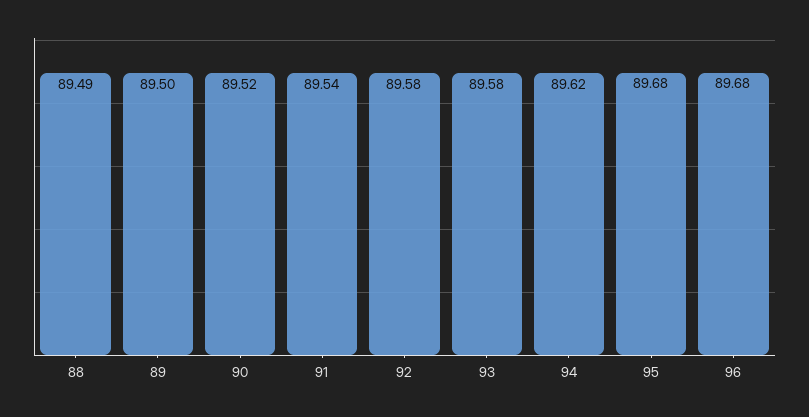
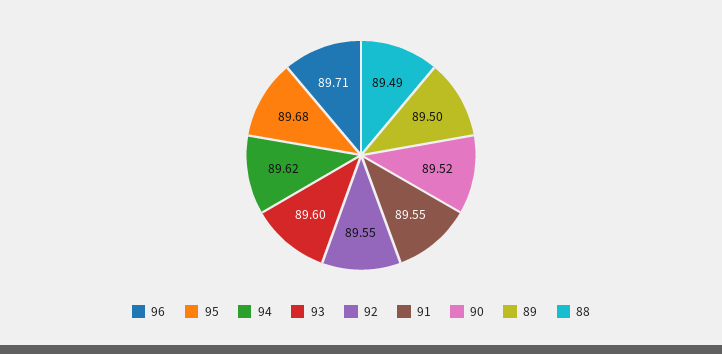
  {
    "88": 89.49,
    "89": 89.5,
    "90": 89.52,
-   "91": 89.54,
+   "91": 89.55,
-   "92": 89.58,
+   "92": 89.55,
-   "93": 89.58,
+   "93": 89.6,
    "94": 89.62,
    "95": 89.68,
-   "96": 89.68
+   "96": 89.71
  }

